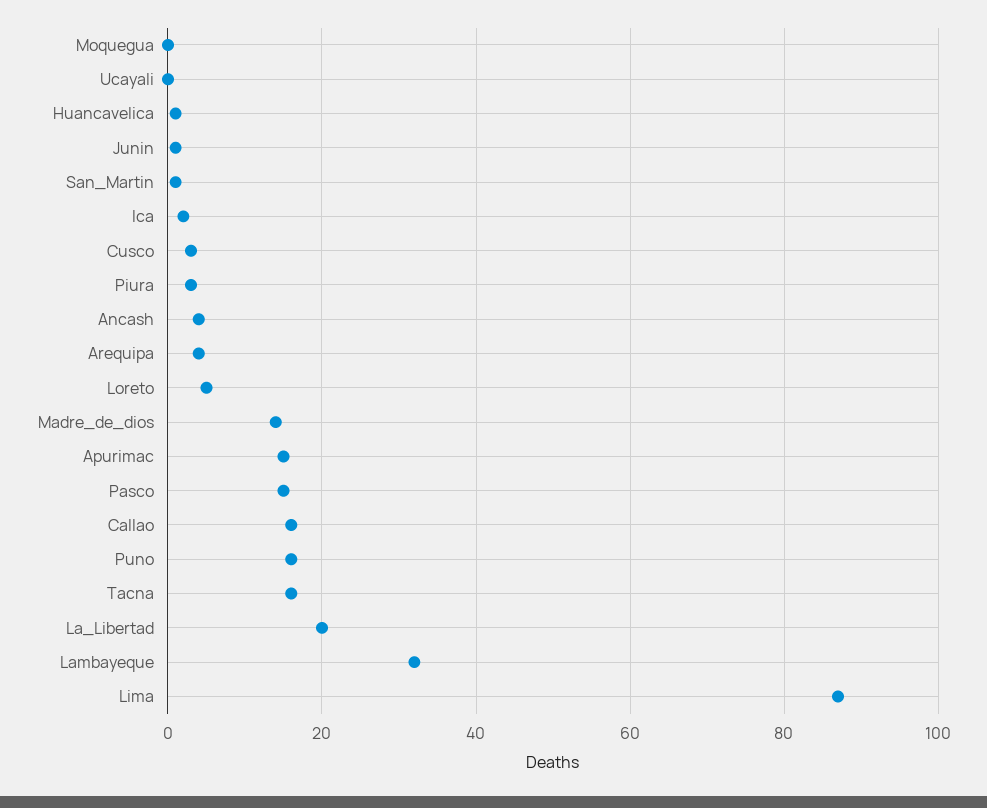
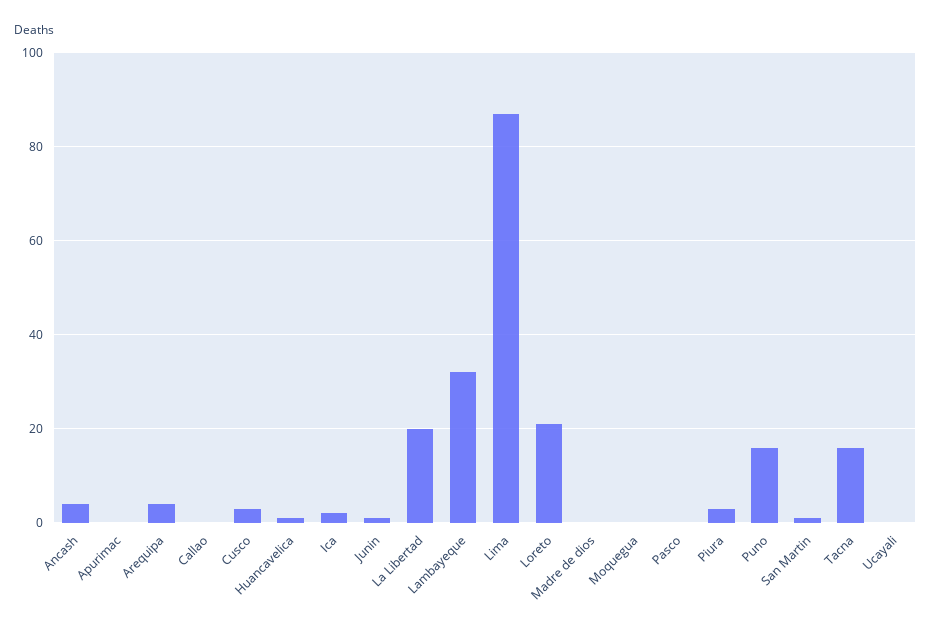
  {
    "Moquegua": 0,
    "Ucayali": 0,
    "Huancavelica": 0,
    "Junin": 0,
    "San_Martin": 0,
    "Ica": 0,
    "Cusco": 5,
    "Piura": 5,
    "Ancash": 5,
    "Arequipa": 5,
-   "Loreto": 5,
+   "Loreto": 20,
-   "Madre_de_dios": 15,
+   "Madre_de_dios": 0,
-   "Apurimac": 15,
+   "Apurimac": 0,
-   "Pasco": 15,
+   "Pasco": 0,
-   "Callao": 15,
+   "Callao": 0,
    "Puno": 15,
    "Tacna": 15,
    "La_Libertad": 20,
    "Lambayeque": 30,
    "Lima": 85
  }

